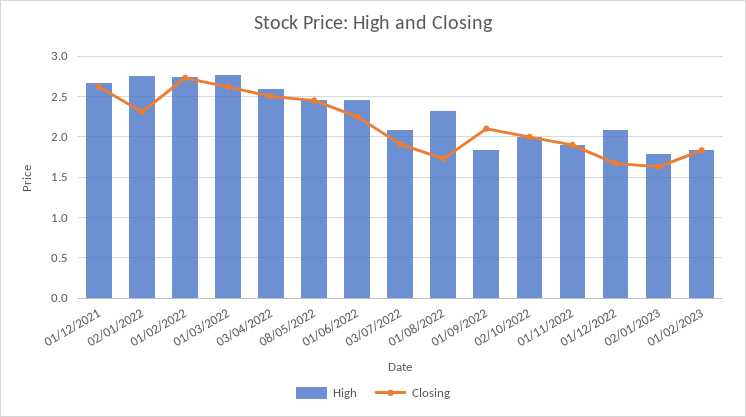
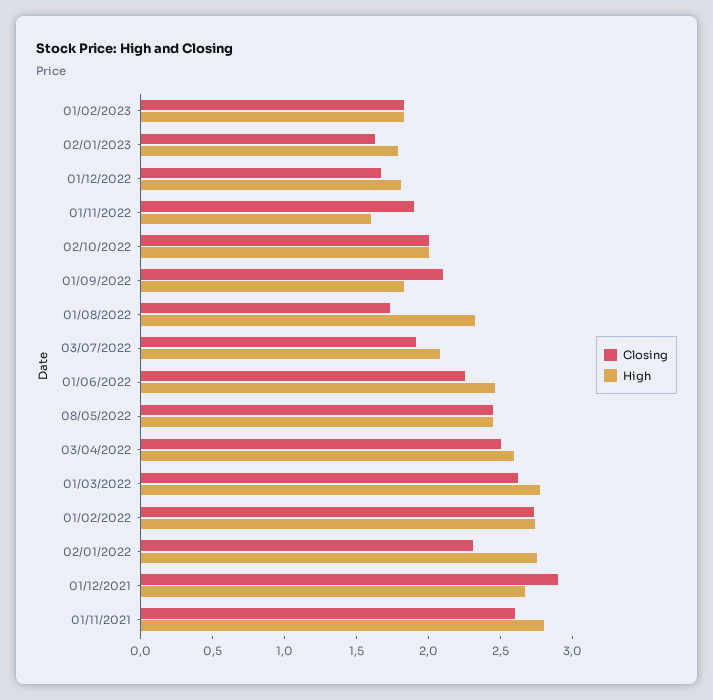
  {
    "High": {
      "01/12/2021": 2.7,
      "02/01/2022": 2.8,
      "01/02/2022": 2.7,
      "01/03/2022": 2.8,
      "03/04/2022": 2.6,
      "08/05/2022": 2.5,
      "01/06/2022": 2.5,
      "03/07/2022": 2.1,
      "01/08/2022": 2.3,
      "01/09/2022": 1.8,
      "02/10/2022": 2,
-     "01/11/2022": 1.9,
+     "01/11/2022": 1.6,
-     "01/12/2022": 2.1,
+     "01/12/2022": 1.8,
      "02/01/2023": 1.8,
-     "01/02/2023": 1.8
+     "01/02/2023": 1.8,
+     "01/11/2021": 2.8
    },
    "Closing": {
-     "01/12/2021": 2.6,
+     "01/12/2021": 2.9,
      "02/01/2022": 2.3,
      "01/02/2022": 2.7,
      "01/03/2022": 2.6,
      "03/04/2022": 2.5,
      "08/05/2022": 2.5,
      "01/06/2022": 2.3,
      "03/07/2022": 1.9,
      "01/08/2022": 1.7,
      "01/09/2022": 2.1,
      "02/10/2022": 2,
      "01/11/2022": 1.9,
      "01/12/2022": 1.7,
      "02/01/2023": 1.6,
-     "01/02/2023": 1.8
+     "01/02/2023": 1.8,
+     "01/11/2021": 2.6
    }
  }

